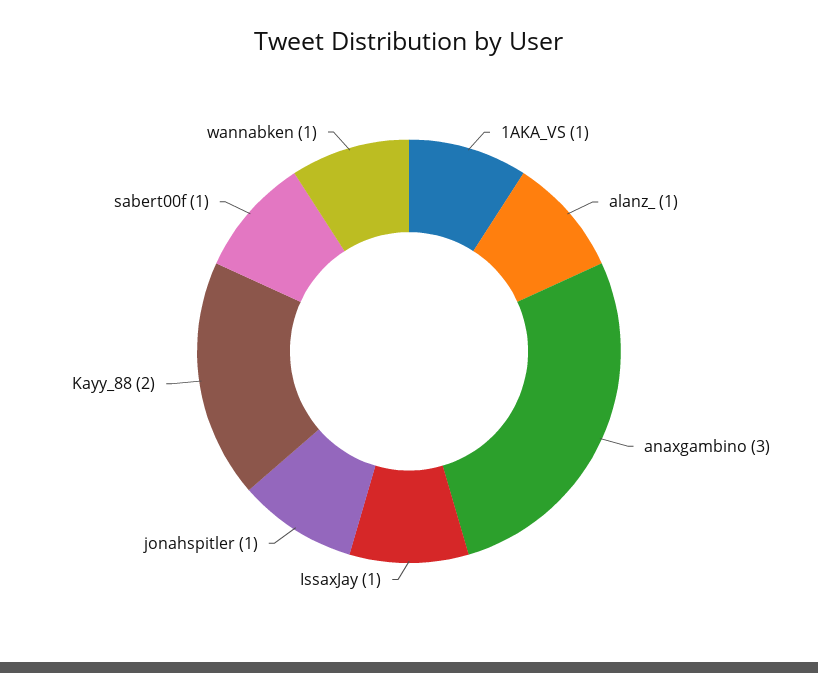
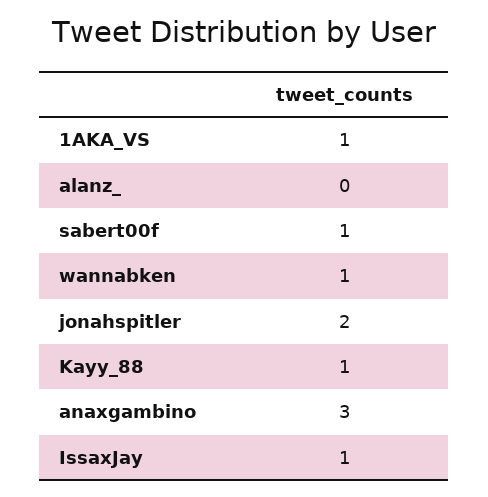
  {
    "1AKA_VS": 1,
-   "alanz_": 1,
+   "alanz_": 0,
    "anaxgambino": 3,
    "IssaxJay": 1,
-   "jonahspitler": 1,
+   "jonahspitler": 2,
-   "Kayy_88": 2,
+   "Kayy_88": 1,
    "sabert00f": 1,
    "wannabken": 1
  }

